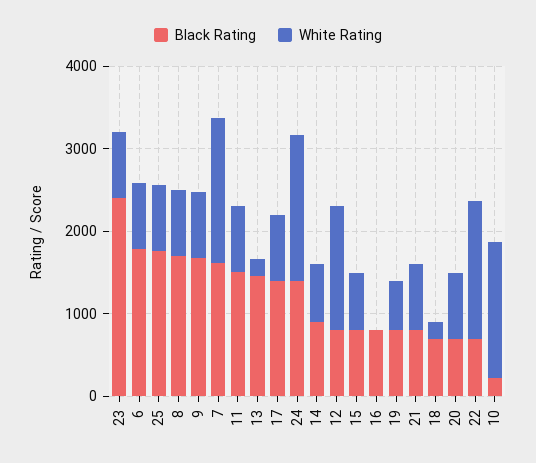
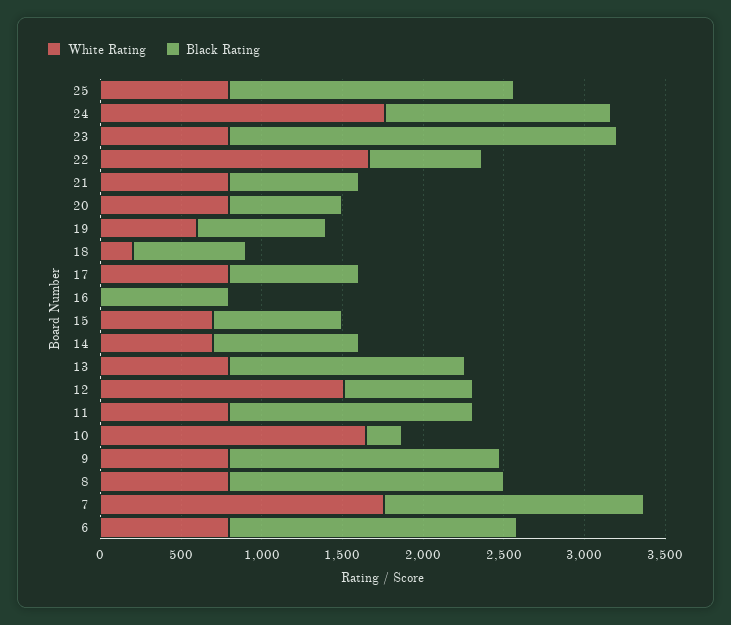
  {
    "Black Rating": {
      "23": 2400,
      "6": 1800,
      "25": 1800,
      "8": 1700,
      "9": 1700,
      "7": 1600,
      "11": 1500,
      "13": 1500,
-     "17": 1400,
+     "17": 800,
      "24": 1400,
      "14": 900,
      "12": 800,
      "15": 800,
      "16": 800,
      "19": 800,
      "21": 800,
      "18": 700,
      "20": 700,
      "22": 700,
      "10": 200
    },
    "White Rating": {
      "23": 800,
      "6": 800,
      "25": 800,
      "8": 800,
      "9": 800,
      "7": 1800,
      "11": 800,
-     "13": 200,
+     "13": 800,
      "17": 800,
      "24": 1800,
      "14": 700,
      "12": 1500,
      "15": 700,
      "16": 0,
      "19": 600,
      "21": 800,
      "18": 200,
      "20": 800,
      "22": 1700,
      "10": 1600
    }
  }

